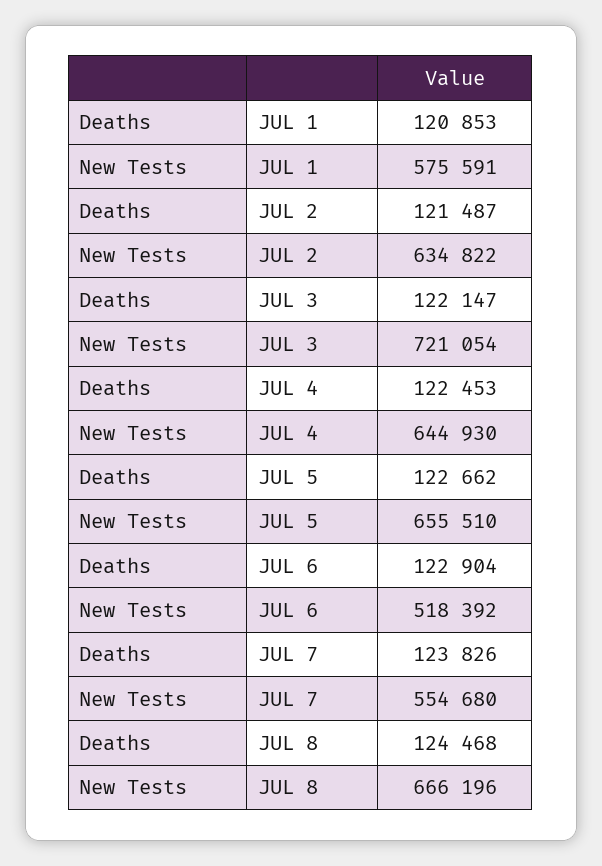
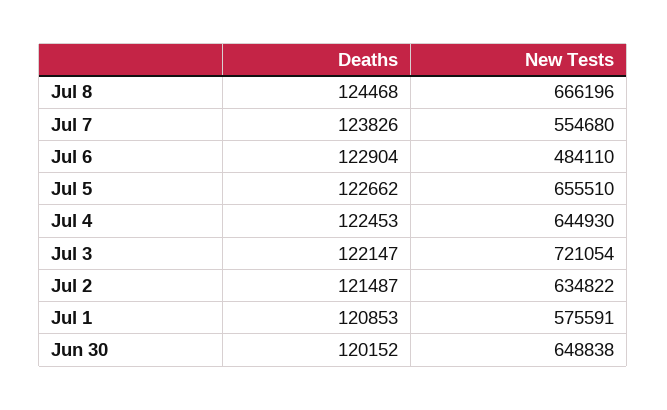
  {
    "Deaths": {
      "JUL 1": 120853,
      "JUL 2": 121487,
      "JUL 3": 122147,
      "JUL 4": 122453,
      "JUL 5": 122662,
      "JUL 6": 122904,
      "JUL 7": 123826,
-     "JUL 8": 124468
+     "JUL 8": 124468,
+     "Jun 30": 120152
    },
    "New Tests": {
      "JUL 1": 575591,
      "JUL 2": 634822,
      "JUL 3": 721054,
      "JUL 4": 644930,
      "JUL 5": 655510,
-     "JUL 6": 518392,
+     "JUL 6": 484110,
      "JUL 7": 554680,
-     "JUL 8": 666196
+     "JUL 8": 666196,
+     "Jun 30": 648838
    }
  }

